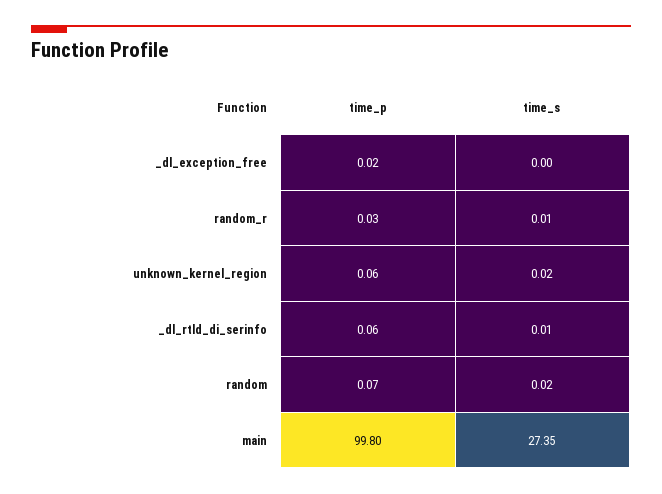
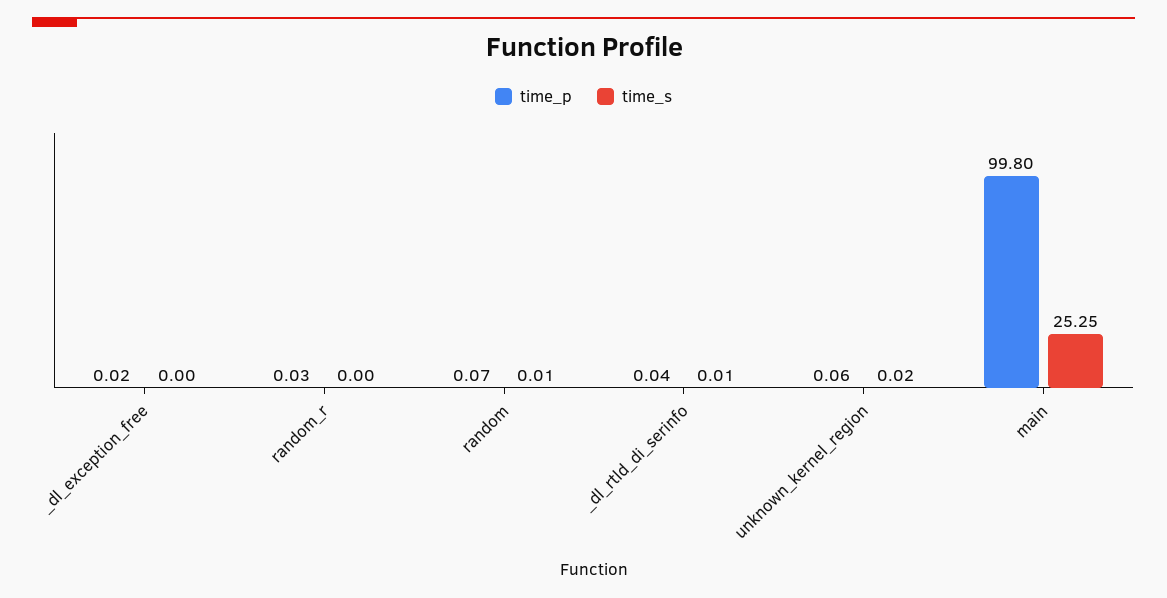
  {
    "time_p": {
      "_dl_exception_free": 0.02,
      "random_r": 0.03,
      "unknown_kernel_region": 0.06,
-     "_dl_rtld_di_serinfo": 0.06,
+     "_dl_rtld_di_serinfo": 0.04,
      "random": 0.07,
      "main": 99.8
    },
    "time_s": {
      "_dl_exception_free": 0,
-     "random_r": 0.01,
+     "random_r": 0,
      "unknown_kernel_region": 0.02,
      "_dl_rtld_di_serinfo": 0.01,
-     "random": 0.02,
+     "random": 0.01,
-     "main": 27.35
+     "main": 25.25
    }
  }

